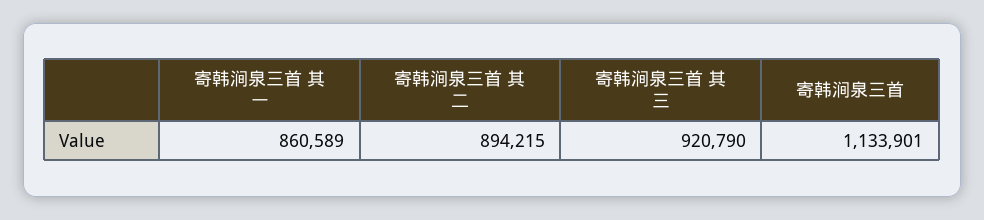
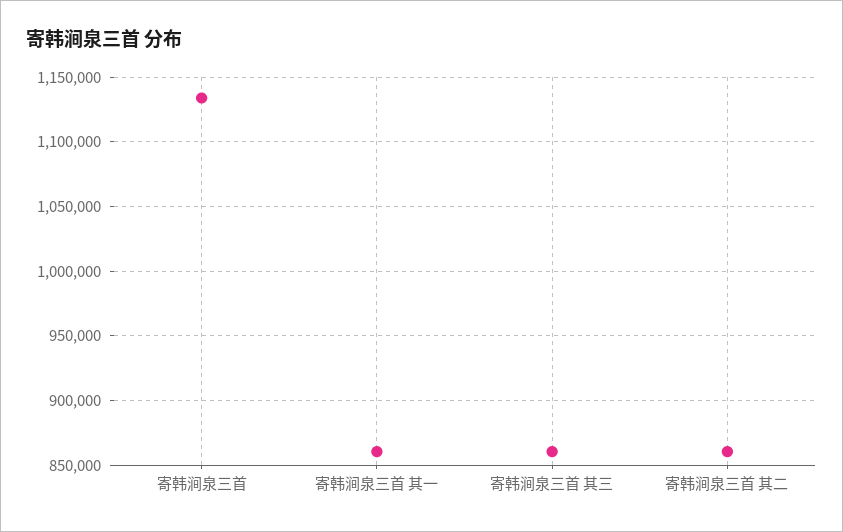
  {
    "寄韩涧泉三首 其一": 860589,
-   "寄韩涧泉三首 其二": 894215,
+   "寄韩涧泉三首 其二": 860000,
-   "寄韩涧泉三首 其三": 920790,
+   "寄韩涧泉三首 其三": 860000,
    "寄韩涧泉三首": 1133901
  }

